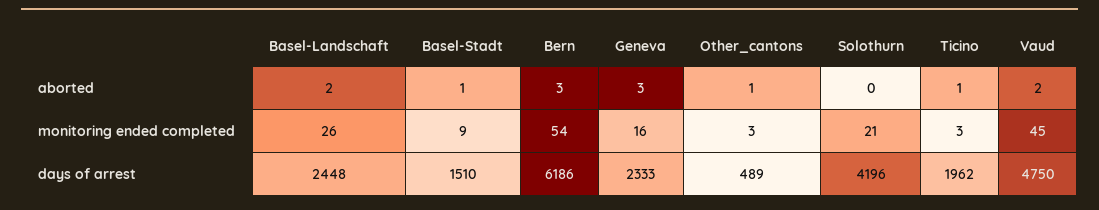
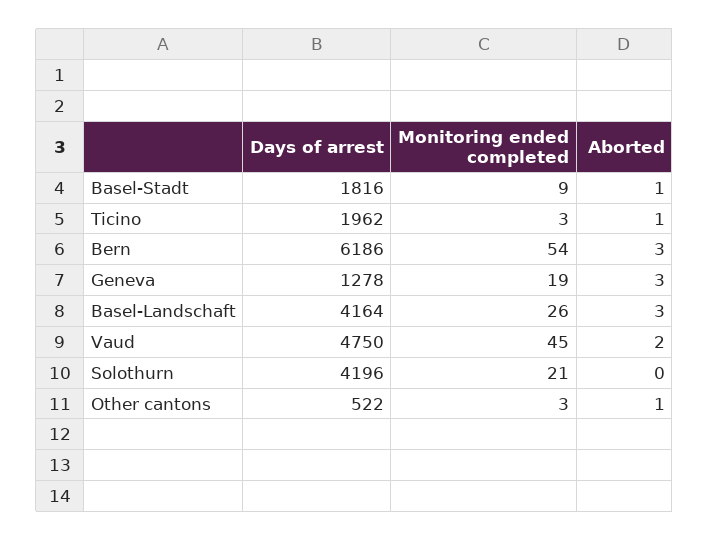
  {
    "Basel-Landschaft": {
-     "aborted": 2,
+     "aborted": 3,
      "monitoring ended completed": 26,
-     "days of arrest": 2448
+     "days of arrest": 4164
    },
    "Basel-Stadt": {
      "aborted": 1,
      "monitoring ended completed": 9,
-     "days of arrest": 1510
+     "days of arrest": 1816
    },
    "Bern": {
      "aborted": 3,
      "monitoring ended completed": 54,
      "days of arrest": 6186
    },
    "Geneva": {
      "aborted": 3,
-     "monitoring ended completed": 16,
+     "monitoring ended completed": 19,
-     "days of arrest": 2333
+     "days of arrest": 1278
    },
    "Other_cantons": {
      "aborted": 1,
      "monitoring ended completed": 3,
-     "days of arrest": 489
+     "days of arrest": 522
    },
    "Solothurn": {
      "aborted": 0,
      "monitoring ended completed": 21,
      "days of arrest": 4196
    },
    "Ticino": {
      "aborted": 1,
      "monitoring ended completed": 3,
      "days of arrest": 1962
    },
    "Vaud": {
      "aborted": 2,
      "monitoring ended completed": 45,
      "days of arrest": 4750
    }
  }

